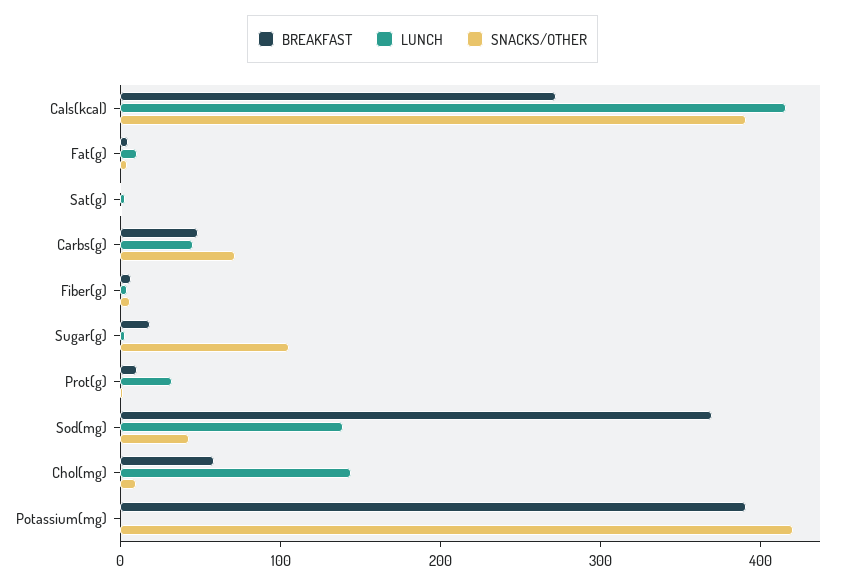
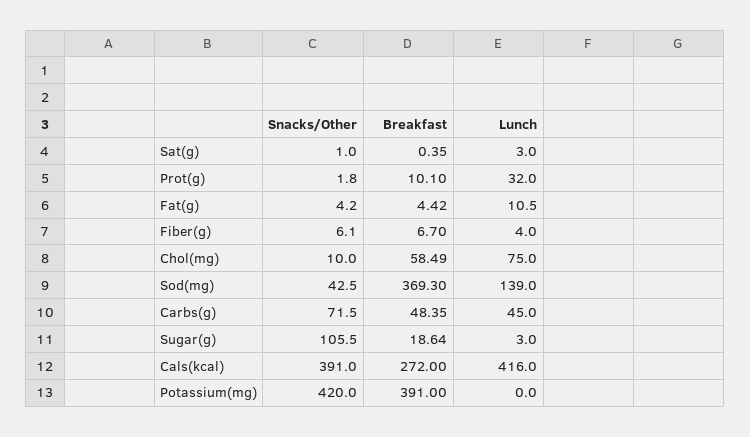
  {
    "BREAKFAST": {
      "Cals(kcal)": 272,
      "Fat(g)": 4.42,
      "Sat(g)": 0.35,
      "Carbs(g)": 48.35,
      "Fiber(g)": 6.7,
      "Sugar(g)": 18.64,
      "Prot(g)": 10.1,
      "Sod(mg)": 369.3,
      "Chol(mg)": 58.49,
      "Potassium(mg)": 391
    },
    "LUNCH": {
      "Cals(kcal)": 416,
      "Fat(g)": 10.5,
      "Sat(g)": 3,
      "Carbs(g)": 45,
      "Fiber(g)": 4,
      "Sugar(g)": 3,
      "Prot(g)": 32,
      "Sod(mg)": 139,
-     "Chol(mg)": 140,
+     "Chol(mg)": 75,
      "Potassium(mg)": 0
    },
    "SNACKS/OTHER": {
      "Cals(kcal)": 391,
      "Fat(g)": 4.2,
      "Sat(g)": 1,
      "Carbs(g)": 71.5,
      "Fiber(g)": 6.1,
      "Sugar(g)": 105.5,
      "Prot(g)": 1.8,
      "Sod(mg)": 42.5,
      "Chol(mg)": 10,
      "Potassium(mg)": 420
    }
  }

